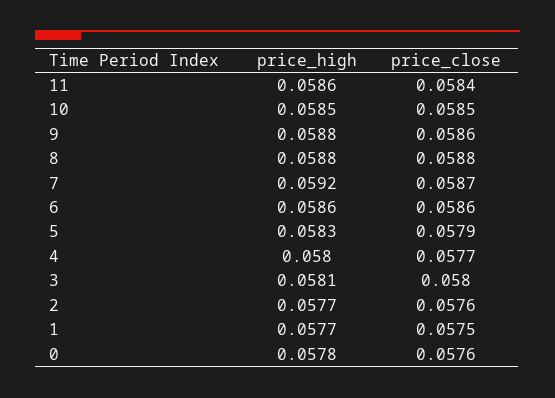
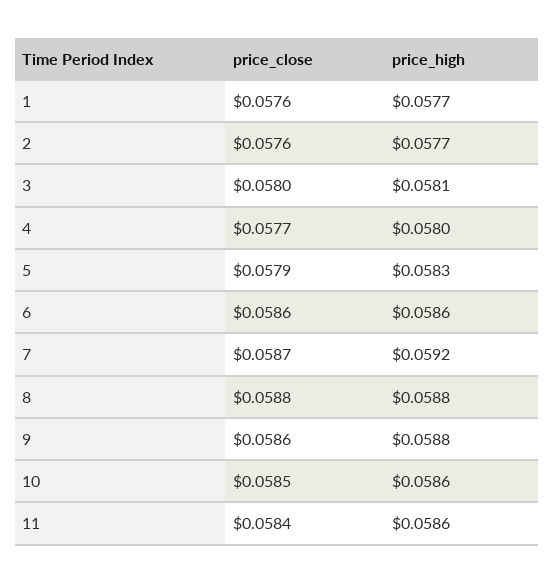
  {
    "price_high": {
      "11": 0.0586,
-     "10": 0.0585,
+     "10": 0.0586,
      "9": 0.0588,
      "8": 0.0588,
      "7": 0.0592,
      "6": 0.0586,
      "5": 0.0583,
      "4": 0.058,
      "3": 0.0581,
      "2": 0.0577,
-     "1": 0.0577,
+     "1": 0.0577
-     "0": 0.0578
    },
    "price_close": {
      "11": 0.0584,
      "10": 0.0585,
      "9": 0.0586,
      "8": 0.0588,
      "7": 0.0587,
      "6": 0.0586,
      "5": 0.0579,
      "4": 0.0577,
      "3": 0.058,
      "2": 0.0576,
-     "1": 0.0575,
+     "1": 0.0576
-     "0": 0.0576
    }
  }

